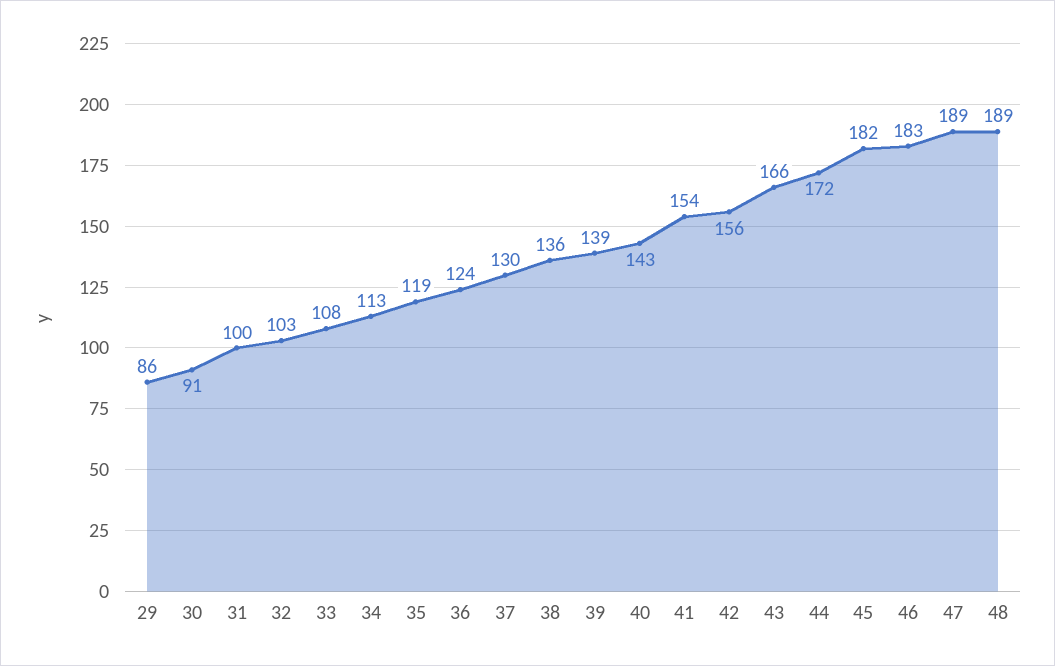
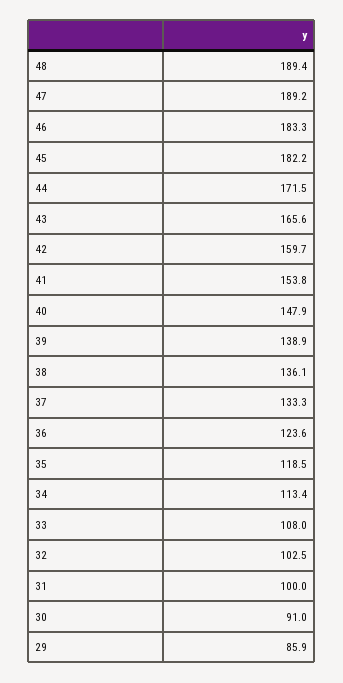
  {
    "29": 85.9,
    "30": 91,
    "31": 100,
    "32": 102.5,
    "33": 108,
    "34": 113.4,
    "35": 118.5,
    "36": 123.6,
-   "37": 130,
+   "37": 133.3,
    "38": 136.1,
    "39": 138.9,
-   "40": 143,
+   "40": 147.9,
    "41": 153.8,
-   "42": 156,
+   "42": 159.7,
    "43": 165.6,
    "44": 171.5,
    "45": 182.2,
    "46": 183.3,
    "47": 189.2,
    "48": 189.4
  }

